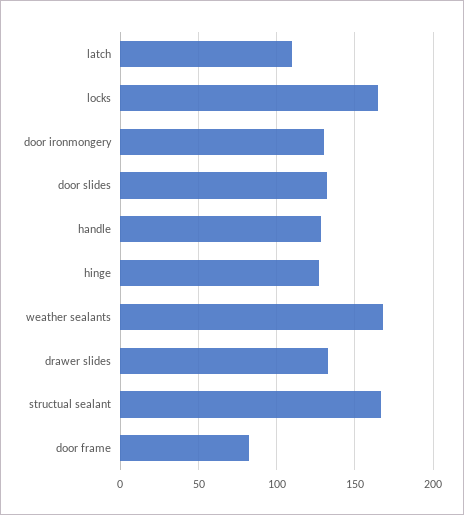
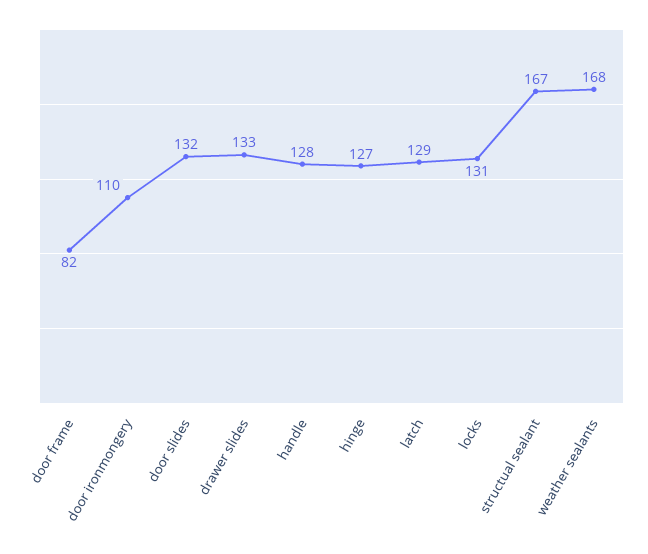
  {
-   "latch": 110,
+   "latch": 129,
-   "locks": 165,
+   "locks": 131,
-   "door ironmongery": 130,
+   "door ironmongery": 110,
    "door slides": 132,
    "handle": 128,
    "hinge": 127,
    "weather sealants": 168,
    "drawer slides": 133,
    "structual sealant": 167,
    "door frame": 82
  }

